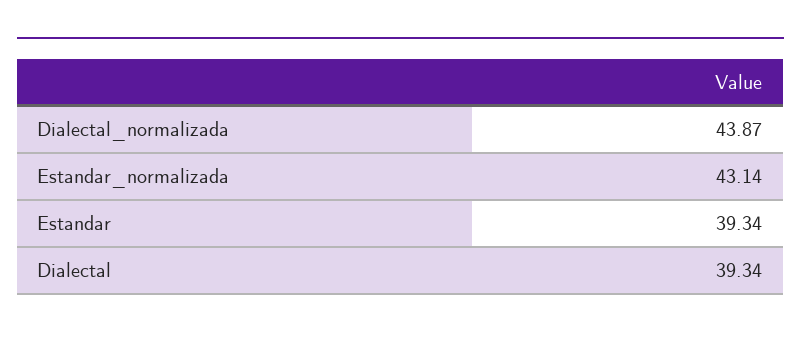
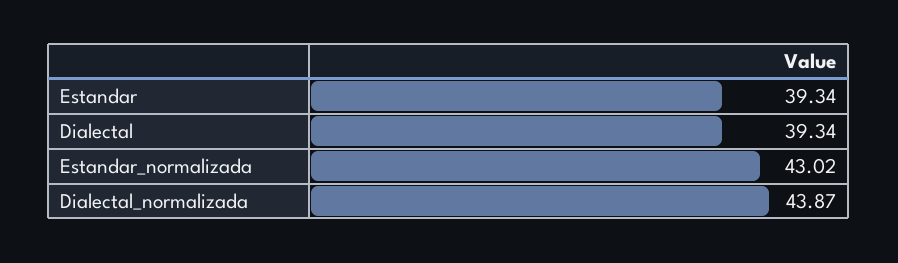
  {
    "Dialectal_normalizada": 43.87,
-   "Estandar_normalizada": 43.14,
+   "Estandar_normalizada": 43.02,
    "Estandar": 39.34,
    "Dialectal": 39.34
  }

